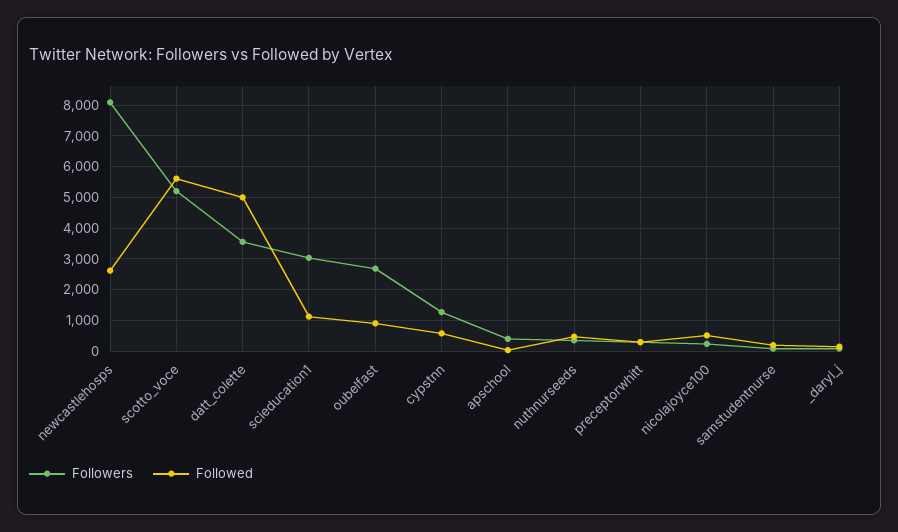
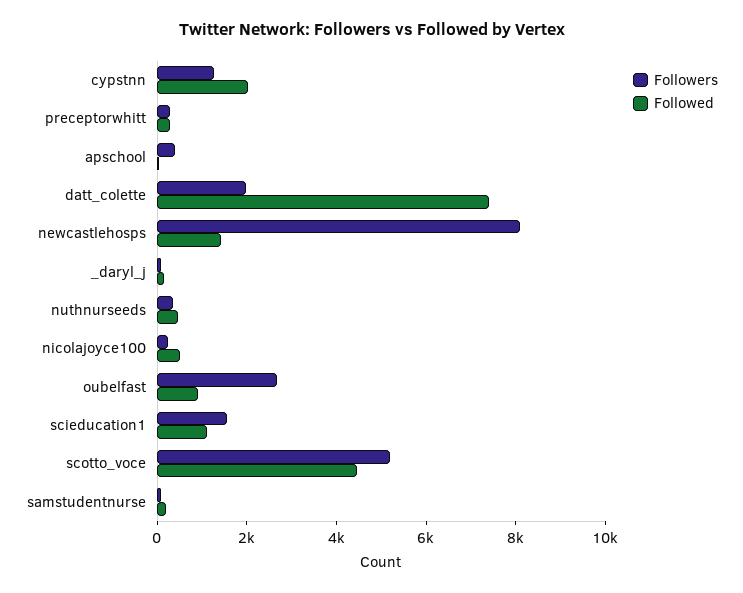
  {
    "Followers": {
      "newcastlehosps": 8000,
      "scotto_voce": 5200,
-     "datt_colette": 3600,
+     "datt_colette": 2000,
-     "scieducation1": 3000,
+     "scieducation1": 1500,
      "oubelfast": 2600,
      "cypstnn": 1200,
      "apschool": 400,
      "nuthnurseeds": 400,
      "preceptorwhitt": 200,
      "nicolajoyce100": 200,
      "samstudentnurse": 0,
      "_daryl_j": 0
    },
    "Followed": {
-     "newcastlehosps": 2600,
+     "newcastlehosps": 1500,
-     "scotto_voce": 5600,
+     "scotto_voce": 4500,
-     "datt_colette": 5000,
+     "datt_colette": 7500,
      "scieducation1": 1200,
      "oubelfast": 1000,
-     "cypstnn": 600,
+     "cypstnn": 2000,
      "apschool": 0,
      "nuthnurseeds": 400,
      "preceptorwhitt": 200,
      "nicolajoyce100": 600,
      "samstudentnurse": 200,
      "_daryl_j": 200
    }
  }

